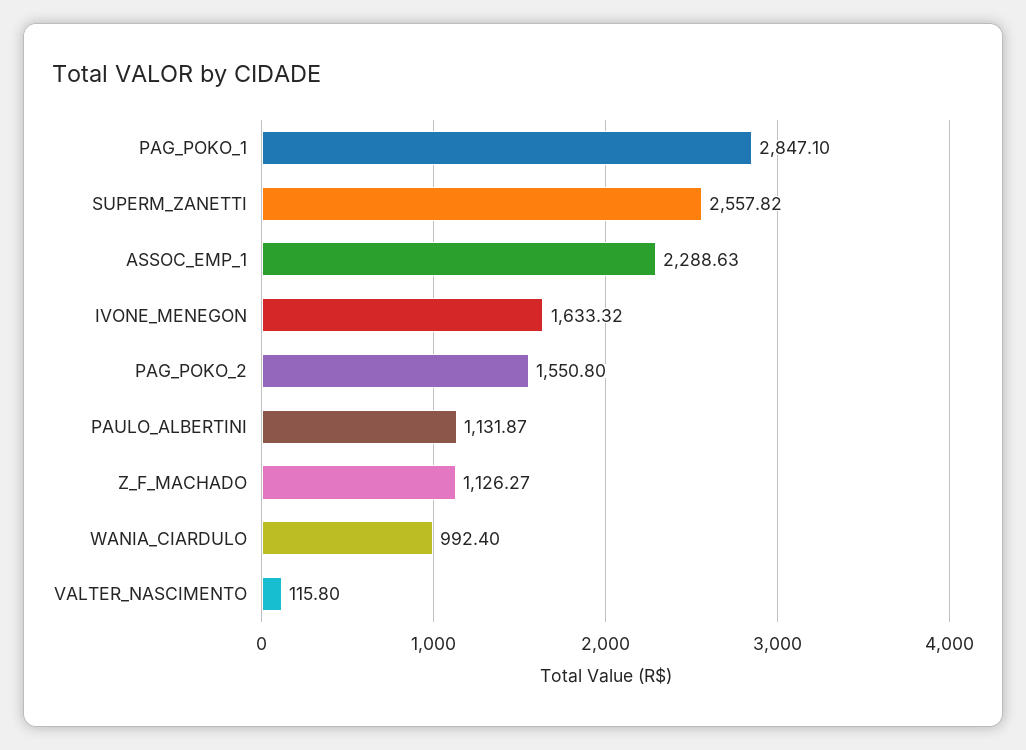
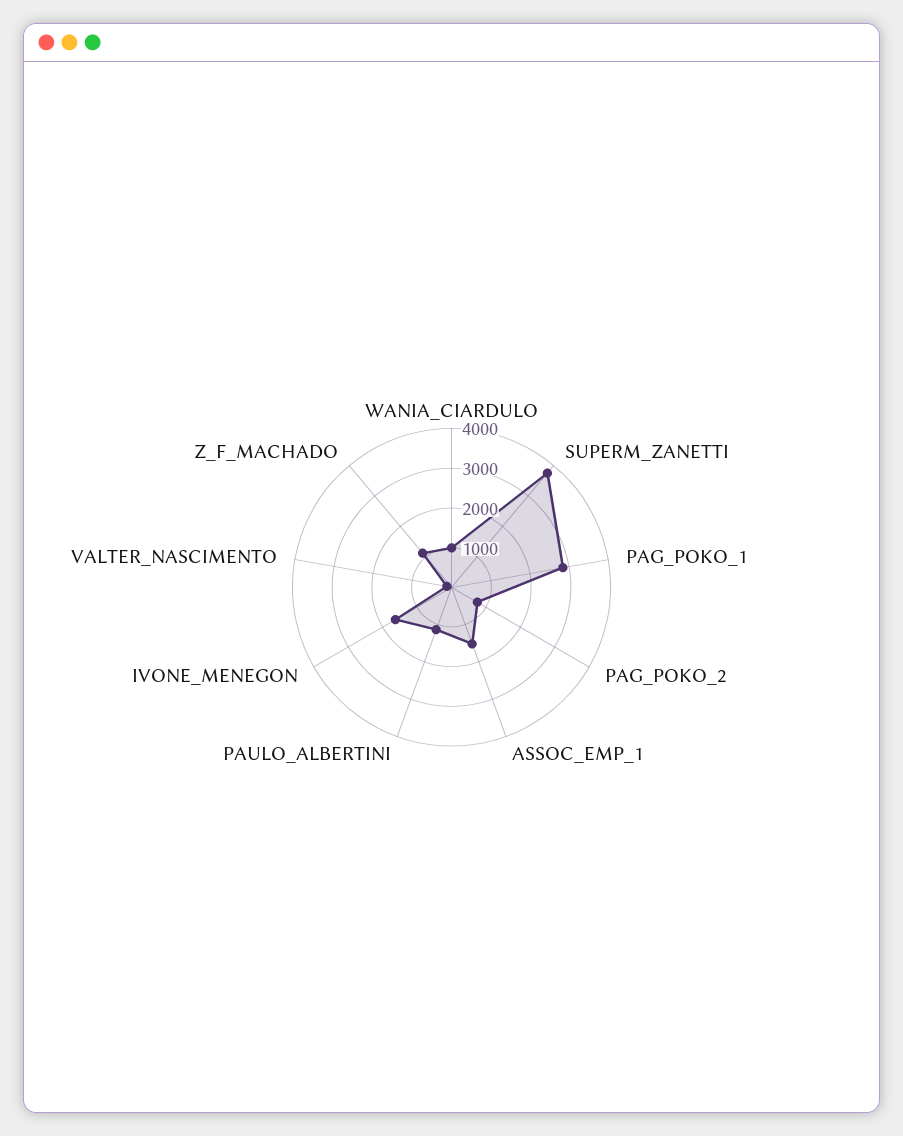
  {
    "PAG_POKO_1": 2847.1,
-   "SUPERM_ZANETTI": 2557.82,
+   "SUPERM_ZANETTI": 3750,
-   "ASSOC_EMP_1": 2288.63,
+   "ASSOC_EMP_1": 1500,
    "IVONE_MENEGON": 1633.32,
-   "PAG_POKO_2": 1550.8,
+   "PAG_POKO_2": 750,
    "PAULO_ALBERTINI": 1131.87,
    "Z_F_MACHADO": 1126.27,
    "WANIA_CIARDULO": 992.4,
    "VALTER_NASCIMENTO": 115.8
  }

